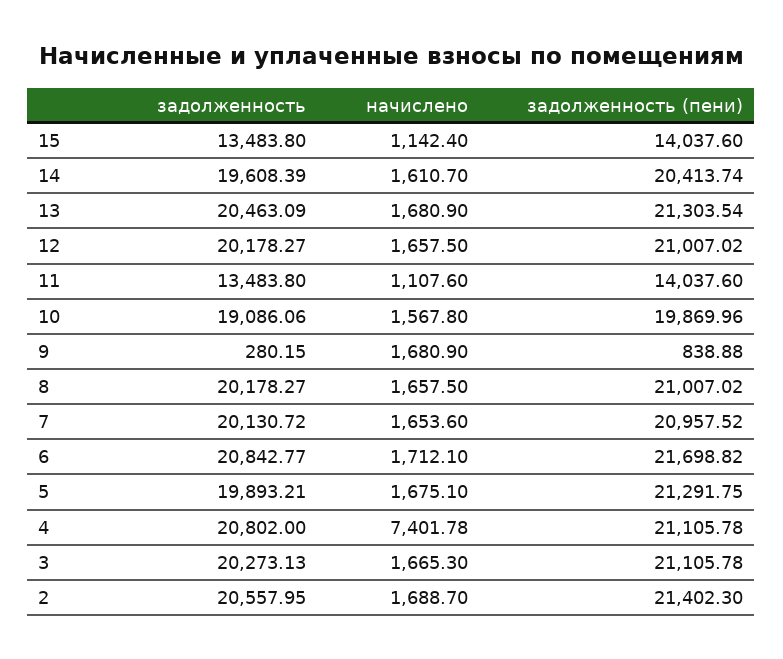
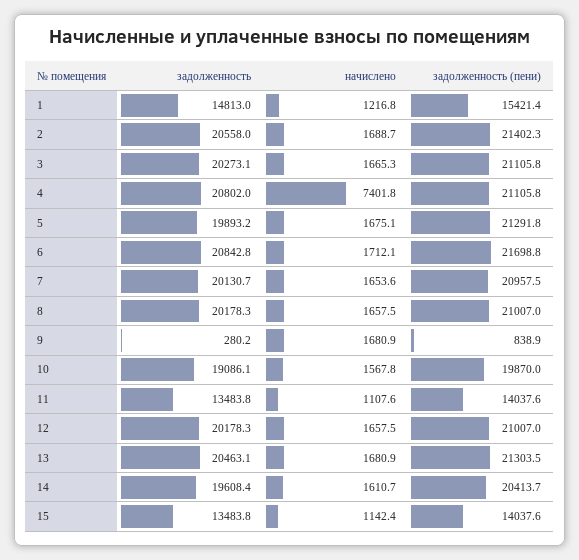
  {
    "задолженность": {
      "15": 13483.8,
      "14": 19608.39,
      "13": 20463.09,
      "12": 20178.27,
      "11": 13483.8,
      "10": 19086.06,
      "9": 280.15,
      "8": 20178.27,
      "7": 20130.72,
      "6": 20842.77,
      "5": 19893.21,
      "4": 20802,
      "3": 20273.13,
-     "2": 20557.95
+     "2": 20557.95,
+     "1": 14813
    },
    "начислено": {
      "15": 1142.4,
      "14": 1610.7,
      "13": 1680.9,
      "12": 1657.5,
      "11": 1107.6,
      "10": 1567.8,
      "9": 1680.9,
      "8": 1657.5,
      "7": 1653.6,
      "6": 1712.1,
      "5": 1675.1,
      "4": 7401.78,
      "3": 1665.3,
-     "2": 1688.7
+     "2": 1688.7,
+     "1": 1216.8
    },
    "задолженность (пени)": {
      "15": 14037.6,
      "14": 20413.74,
      "13": 21303.54,
      "12": 21007.02,
      "11": 14037.6,
      "10": 19869.96,
      "9": 838.88,
      "8": 21007.02,
      "7": 20957.52,
      "6": 21698.82,
      "5": 21291.75,
      "4": 21105.78,
      "3": 21105.78,
-     "2": 21402.3
+     "2": 21402.3,
+     "1": 15421.4
    }
  }

